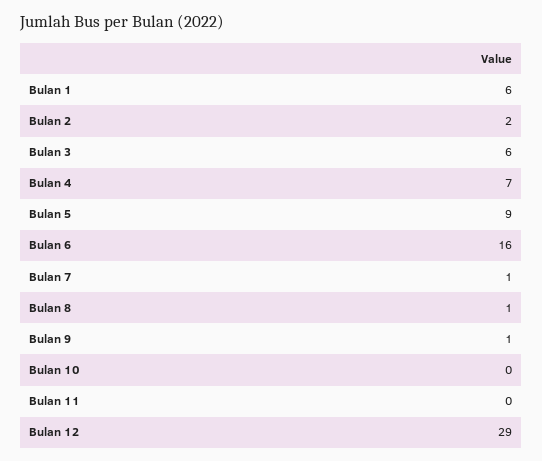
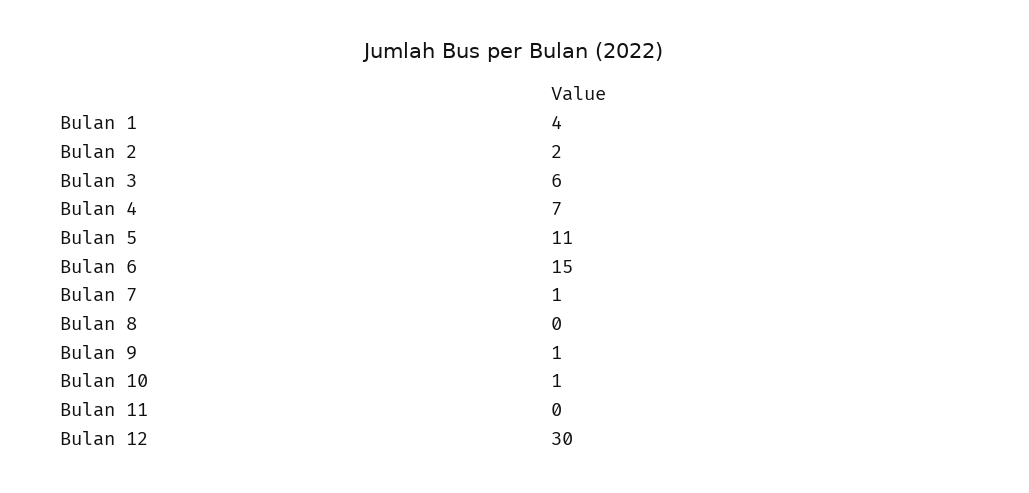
  {
-   "Bulan 1": 6,
+   "Bulan 1": 4,
    "Bulan 2": 2,
    "Bulan 3": 6,
    "Bulan 4": 7,
-   "Bulan 5": 9,
+   "Bulan 5": 11,
-   "Bulan 6": 16,
+   "Bulan 6": 15,
    "Bulan 7": 1,
-   "Bulan 8": 1,
+   "Bulan 8": 0,
    "Bulan 9": 1,
-   "Bulan 10": 0,
+   "Bulan 10": 1,
    "Bulan 11": 0,
-   "Bulan 12": 29
+   "Bulan 12": 30
  }

